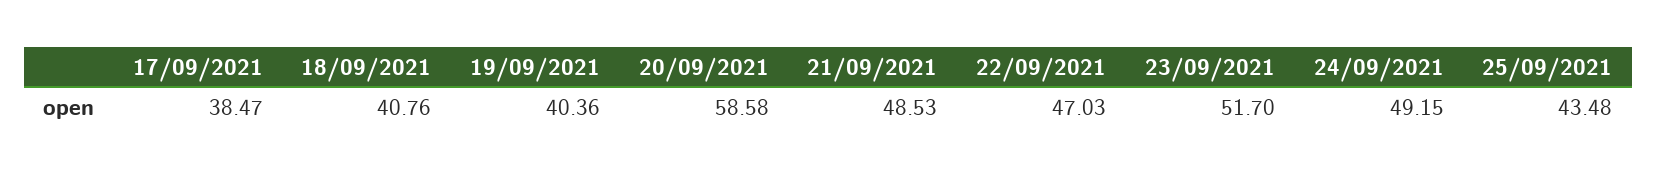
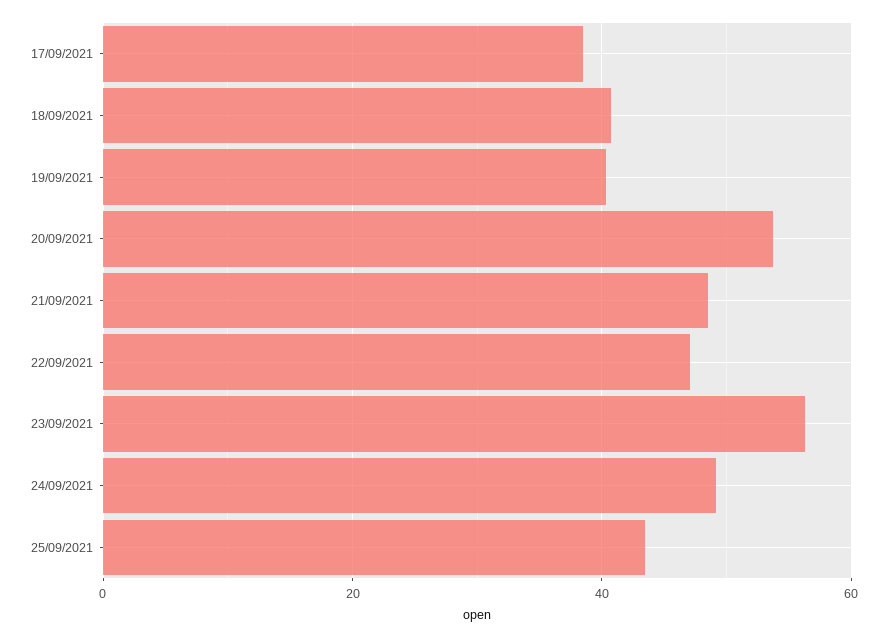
  {
    "17/09/2021": 38.47,
    "18/09/2021": 40.76,
    "19/09/2021": 40.36,
-   "20/09/2021": 58.58,
+   "20/09/2021": 54,
    "21/09/2021": 48.53,
    "22/09/2021": 47.03,
-   "23/09/2021": 51.7,
+   "23/09/2021": 56,
    "24/09/2021": 49.15,
    "25/09/2021": 43.48
  }

